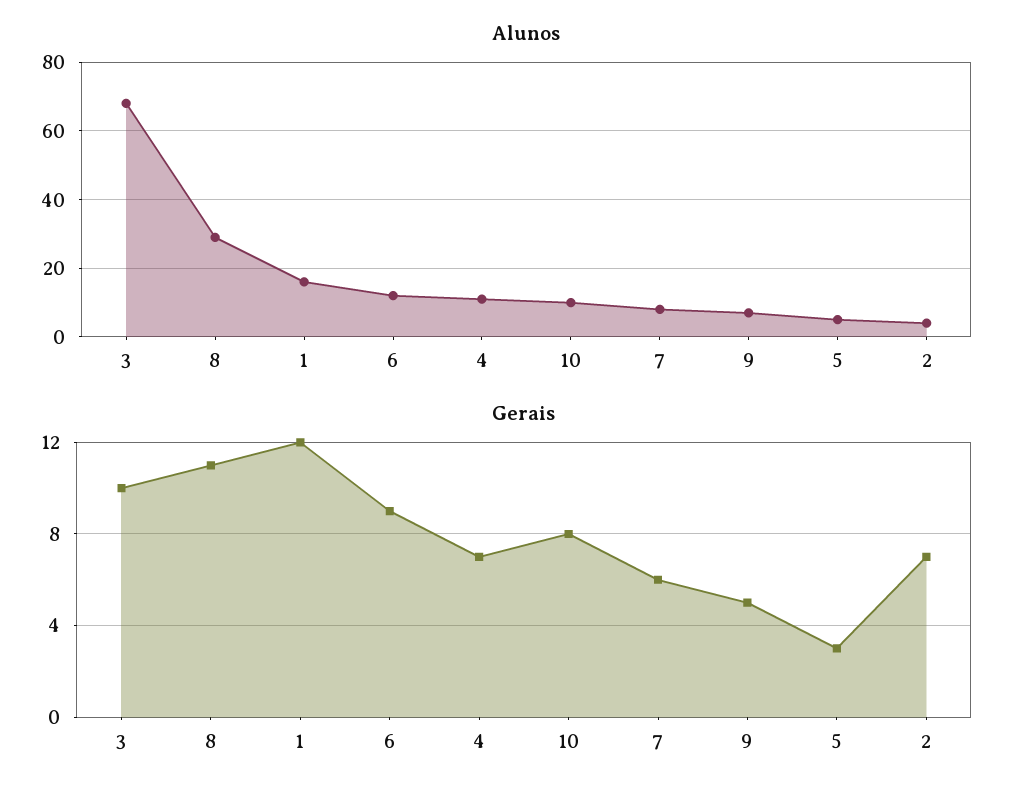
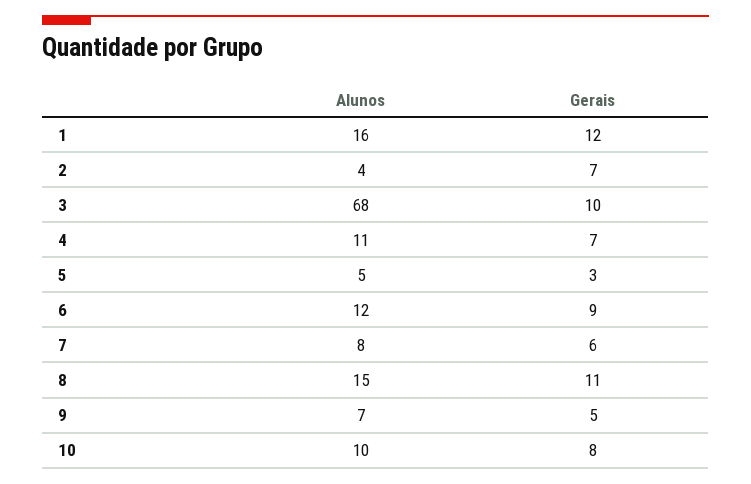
  {
    "Alunos": {
      "3": 68,
-     "8": 30,
+     "8": 15,
      "1": 16,
      "6": 12,
      "4": 11,
      "10": 10,
      "7": 8,
      "9": 7,
      "5": 5,
      "2": 4
    },
    "Gerais": {
      "3": 10,
      "8": 11,
      "1": 12,
      "6": 9,
      "4": 7,
      "10": 8,
      "7": 6,
      "9": 5,
      "5": 3,
      "2": 7
    }
  }

